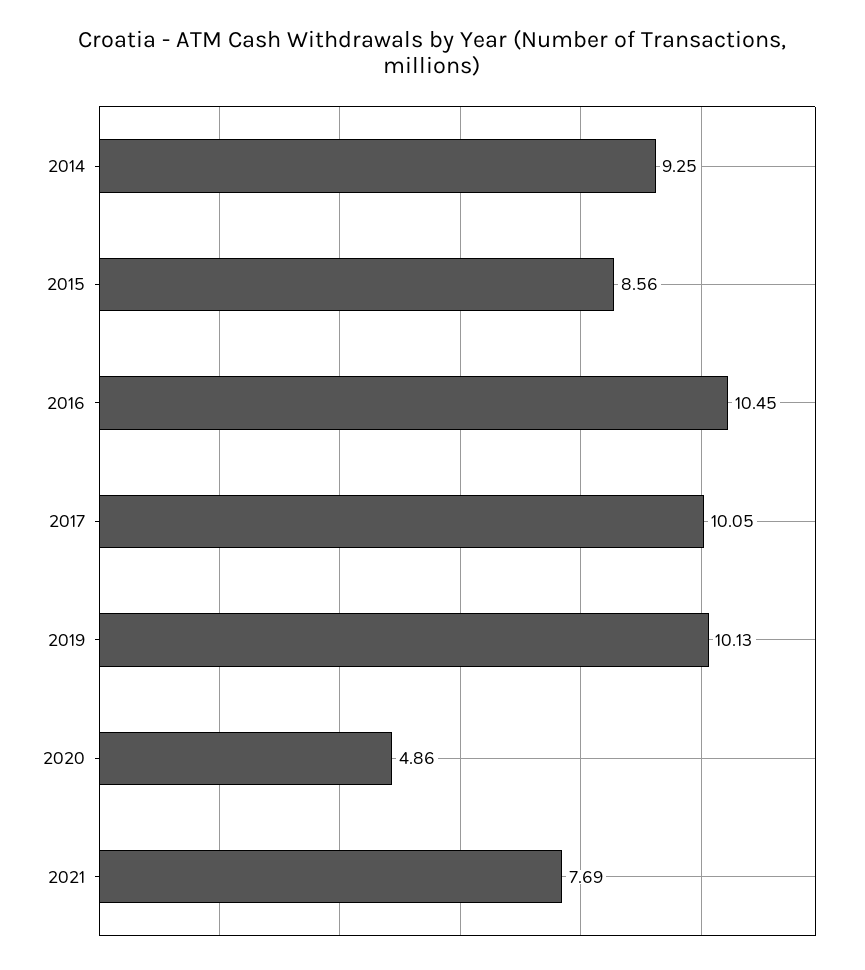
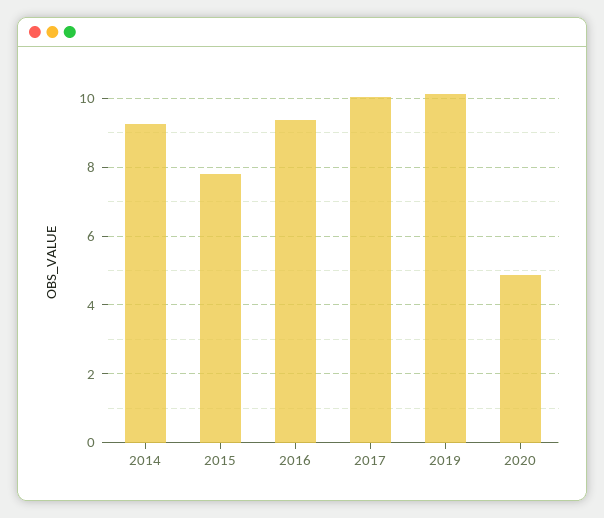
  {
    "2014": 9.25,
-   "2015": 8.56,
+   "2015": 7.8,
-   "2016": 10.45,
+   "2016": 9.4,
    "2017": 10.05,
    "2019": 10.13,
-   "2020": 4.86,
+   "2020": 4.86
-   "2021": 7.69
  }

